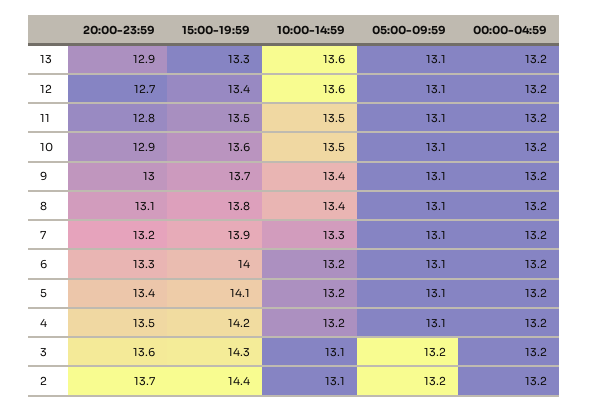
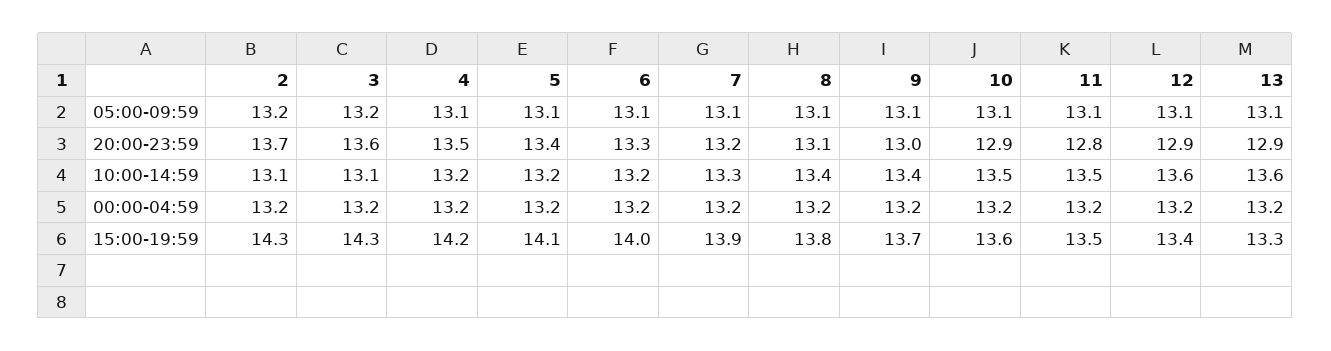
  {
    "20:00-23:59": {
      "13": 12.9,
-     "12": 12.7,
+     "12": 12.9,
      "11": 12.8,
      "10": 12.9,
      "9": 13,
      "8": 13.1,
      "7": 13.2,
      "6": 13.3,
      "5": 13.4,
      "4": 13.5,
      "3": 13.6,
      "2": 13.7
    },
    "15:00-19:59": {
      "13": 13.3,
      "12": 13.4,
      "11": 13.5,
      "10": 13.6,
      "9": 13.7,
      "8": 13.8,
      "7": 13.9,
      "6": 14,
      "5": 14.1,
      "4": 14.2,
      "3": 14.3,
-     "2": 14.4
+     "2": 14.3
    },
    "10:00-14:59": {
      "13": 13.6,
      "12": 13.6,
      "11": 13.5,
      "10": 13.5,
      "9": 13.4,
      "8": 13.4,
      "7": 13.3,
      "6": 13.2,
      "5": 13.2,
      "4": 13.2,
      "3": 13.1,
      "2": 13.1
    },
    "05:00-09:59": {
      "13": 13.1,
      "12": 13.1,
      "11": 13.1,
      "10": 13.1,
      "9": 13.1,
      "8": 13.1,
      "7": 13.1,
      "6": 13.1,
      "5": 13.1,
      "4": 13.1,
      "3": 13.2,
      "2": 13.2
    },
    "00:00-04:59": {
      "13": 13.2,
      "12": 13.2,
      "11": 13.2,
      "10": 13.2,
      "9": 13.2,
      "8": 13.2,
      "7": 13.2,
      "6": 13.2,
      "5": 13.2,
      "4": 13.2,
      "3": 13.2,
      "2": 13.2
    }
  }

